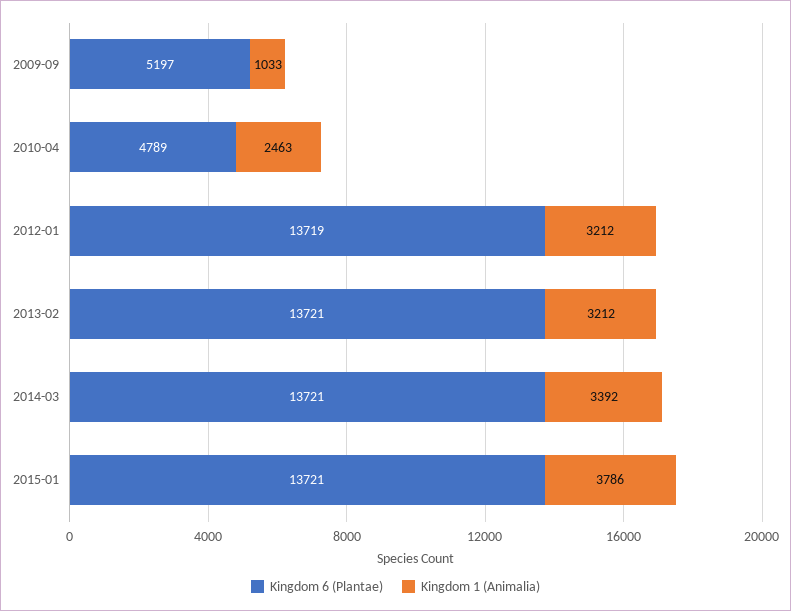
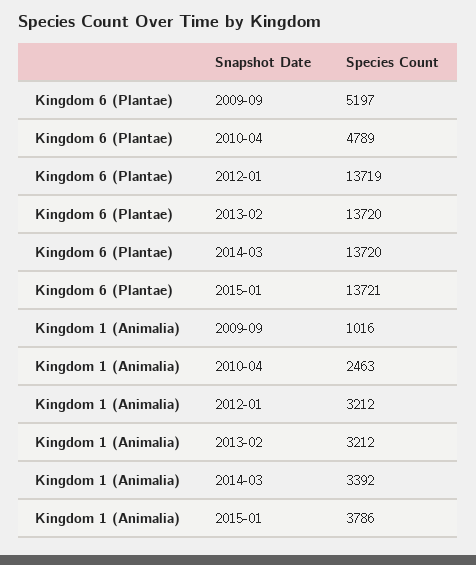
  {
    "Kingdom 6 (Plantae)": {
      "2009-09": 5197,
      "2010-04": 4789,
      "2012-01": 13719,
-     "2013-02": 13721,
+     "2013-02": 13720,
-     "2014-03": 13721,
+     "2014-03": 13720,
      "2015-01": 13721
    },
    "Kingdom 1 (Animalia)": {
-     "2009-09": 1033,
+     "2009-09": 1016,
      "2010-04": 2463,
      "2012-01": 3212,
      "2013-02": 3212,
      "2014-03": 3392,
      "2015-01": 3786
    }
  }

